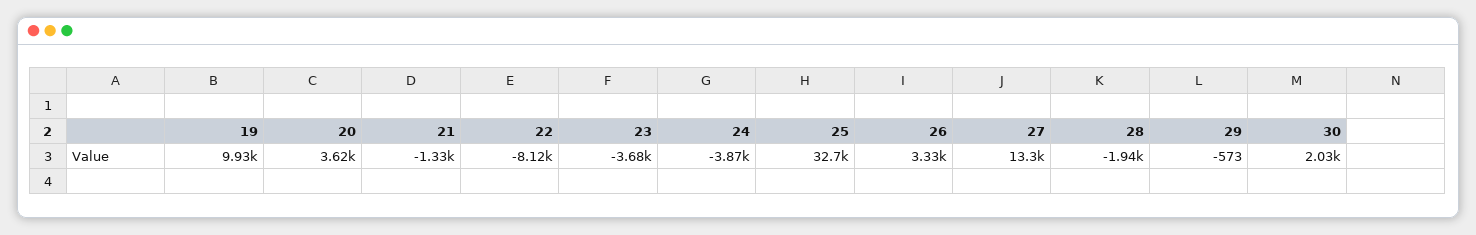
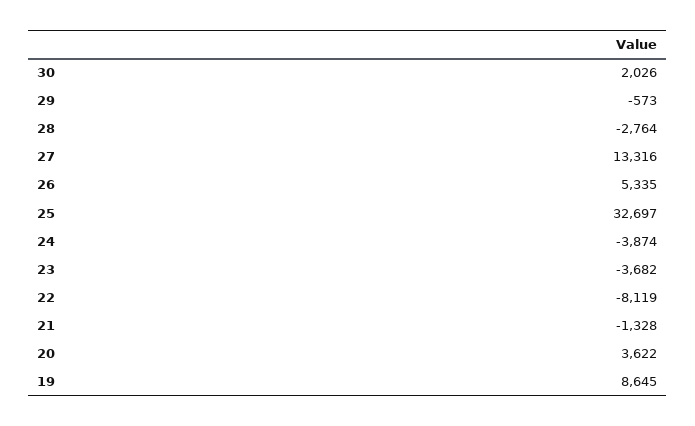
  {
-   "19": 9930,
+   "19": 8645,
    "20": 3622,
    "21": -1328,
    "22": -8119,
    "23": -3682,
    "24": -3874,
    "25": 32697,
-   "26": 3330,
+   "26": 5335,
    "27": 13316,
-   "28": -1940,
+   "28": -2764,
    "29": -573,
    "30": 2026
  }

